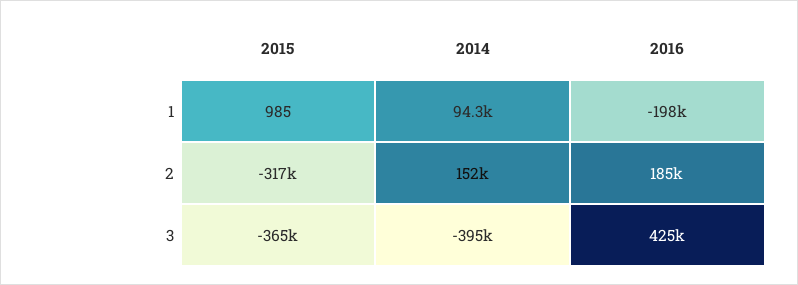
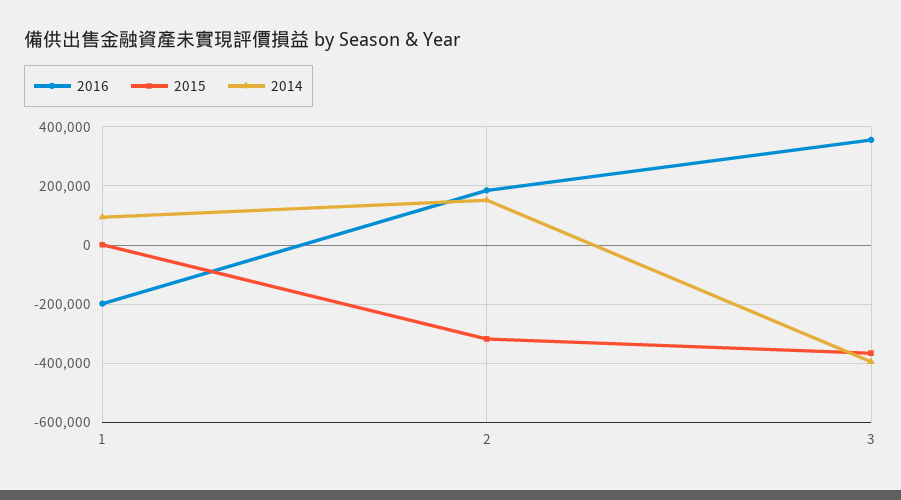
  {
    "2015": {
      "1": 985,
      "2": -317000,
      "3": -365000
    },
    "2014": {
      "1": 94300,
      "2": 152000,
      "3": -395000
    },
    "2016": {
      "1": -198000,
      "2": 185000,
-     "3": 425000
+     "3": 350000
    }
  }

